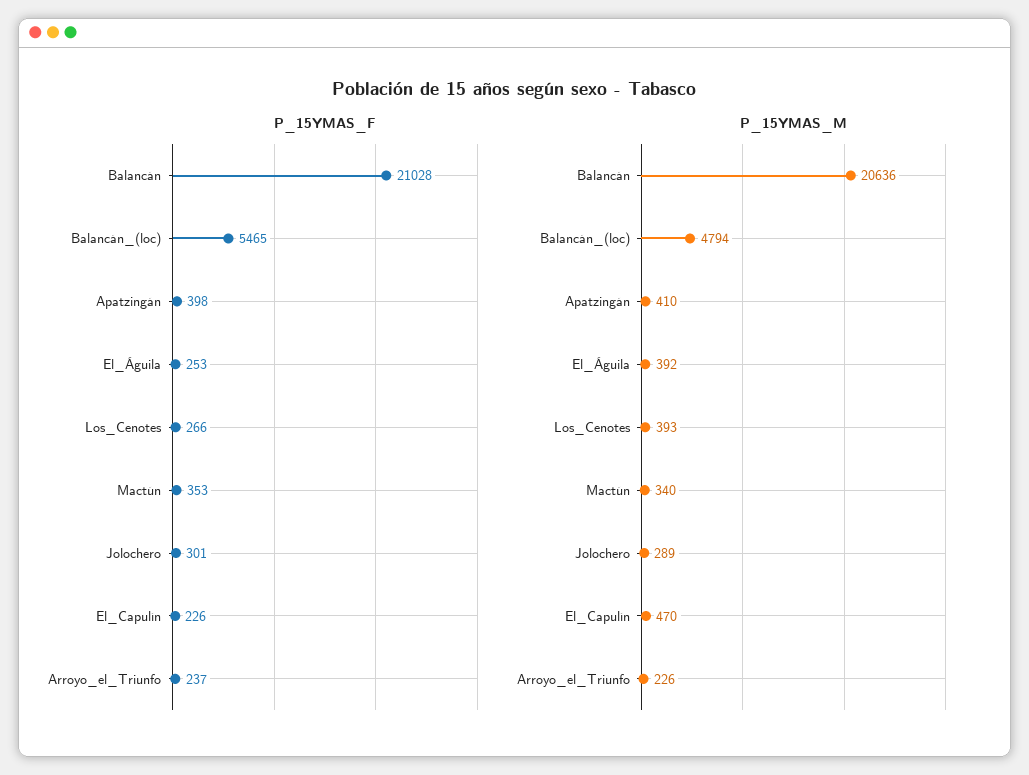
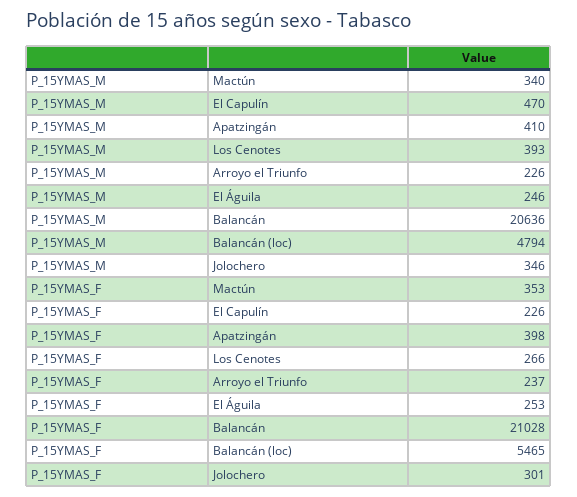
  {
    "P_15YMAS_F": {
      "Balancán": 21028,
      "Balancán_(loc)": 5465,
      "Apatzingán": 398,
      "El_Águila": 253,
      "Los_Cenotes": 266,
      "Mactún": 353,
      "Jolochero": 301,
      "El_Capulín": 226,
      "Arroyo_el_Triunfo": 237
    },
    "P_15YMAS_M": {
      "Balancán": 20636,
      "Balancán_(loc)": 4794,
      "Apatzingán": 410,
-     "El_Águila": 392,
+     "El_Águila": 246,
      "Los_Cenotes": 393,
      "Mactún": 340,
-     "Jolochero": 289,
+     "Jolochero": 346,
      "El_Capulín": 470,
      "Arroyo_el_Triunfo": 226
    }
  }

